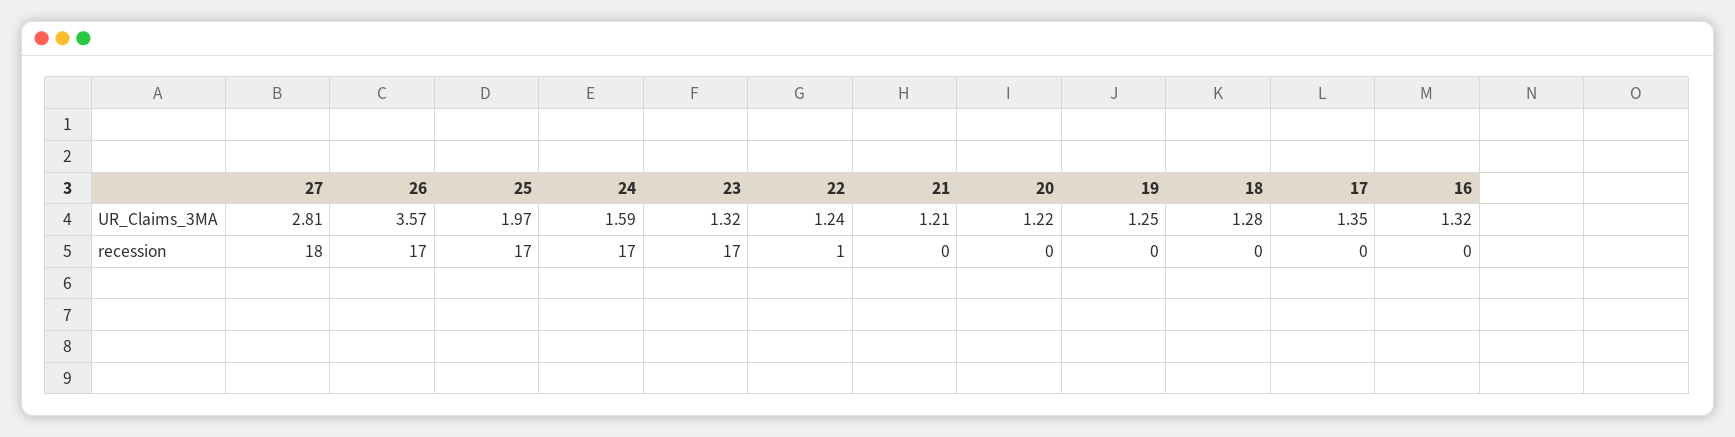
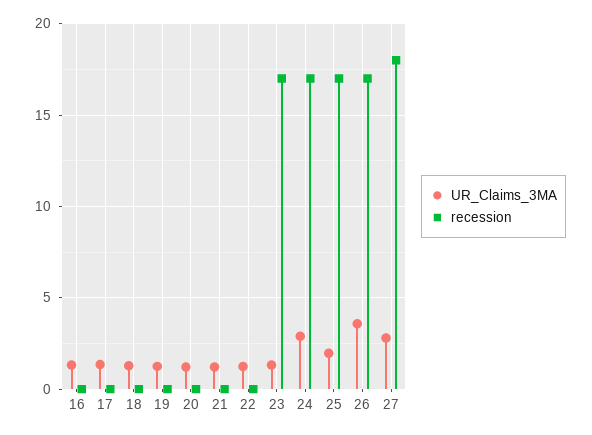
  {
    "UR_Claims_3MA": {
      "27": 2.81,
      "26": 3.57,
      "25": 1.97,
-     "24": 1.59,
+     "24": 3,
      "23": 1.32,
      "22": 1.24,
      "21": 1.21,
      "20": 1.22,
      "19": 1.25,
      "18": 1.28,
      "17": 1.35,
      "16": 1.32
    },
    "recession": {
      "27": 18,
      "26": 17,
      "25": 17,
      "24": 17,
      "23": 17,
-     "22": 1,
+     "22": 0,
      "21": 0,
      "20": 0,
      "19": 0,
      "18": 0,
      "17": 0,
      "16": 0
    }
  }

